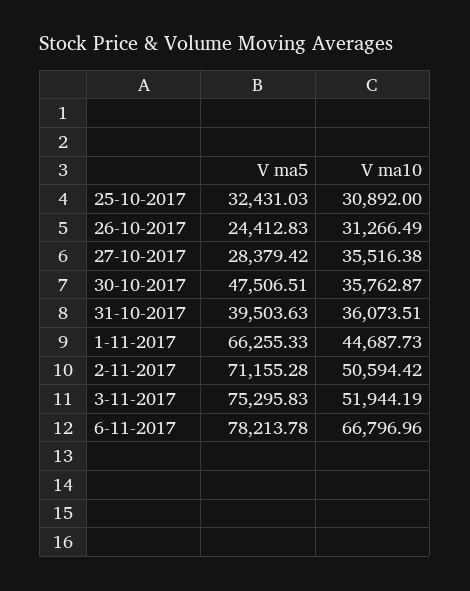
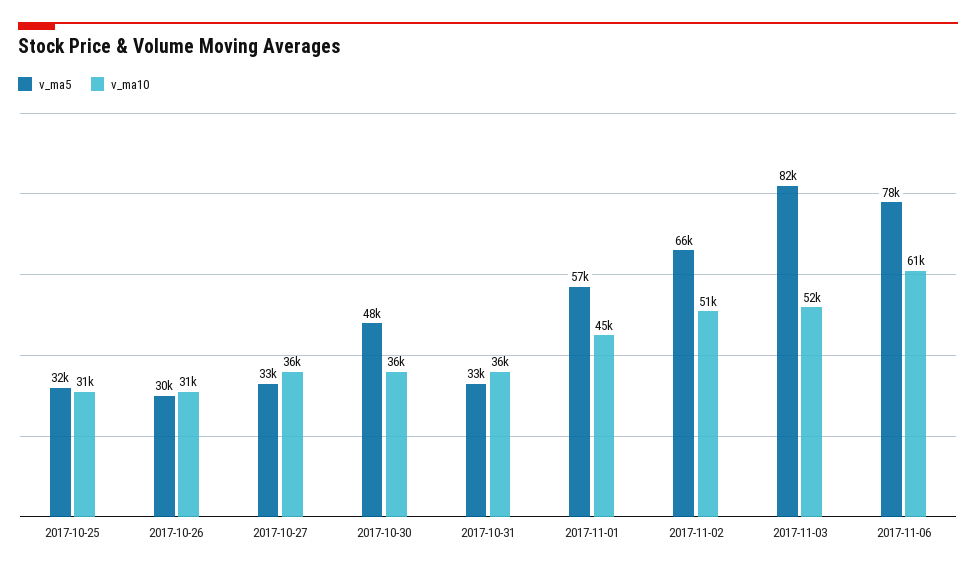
  {
    "V ma5": {
      "25-10-2017": 32431.03,
-     "26-10-2017": 24412.83,
+     "26-10-2017": 30000,
-     "27-10-2017": 28379.42,
+     "27-10-2017": 33000,
      "30-10-2017": 47506.51,
-     "31-10-2017": 39503.63,
+     "31-10-2017": 33000,
-     "1-11-2017": 66255.33,
+     "1-11-2017": 57000,
-     "2-11-2017": 71155.28,
+     "2-11-2017": 66000,
-     "3-11-2017": 75295.83,
+     "3-11-2017": 82000,
      "6-11-2017": 78213.78
    },
    "V ma10": {
      "25-10-2017": 30892,
      "26-10-2017": 31266.49,
      "27-10-2017": 35516.38,
      "30-10-2017": 35762.87,
      "31-10-2017": 36073.51,
      "1-11-2017": 44687.73,
      "2-11-2017": 50594.42,
      "3-11-2017": 51944.19,
-     "6-11-2017": 66796.96
+     "6-11-2017": 61000
    }
  }

